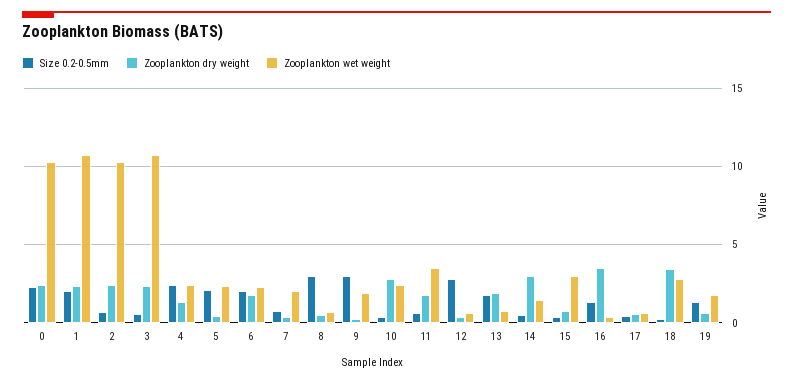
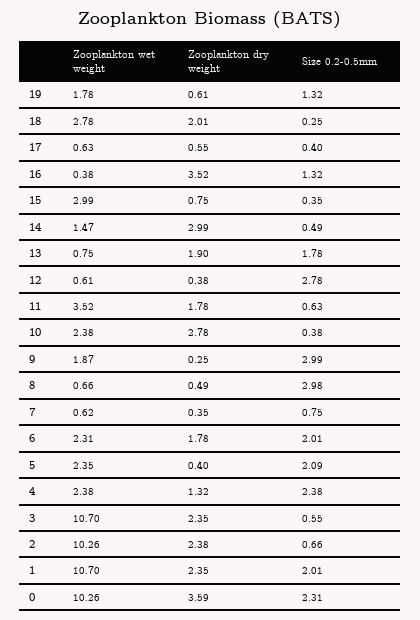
  {
    "Size 0.2-0.5mm": {
      "0": 2.31,
      "1": 2.01,
      "2": 0.66,
      "3": 0.55,
      "4": 2.38,
      "5": 2.09,
      "6": 2.01,
      "7": 0.75,
      "8": 2.98,
      "9": 2.99,
      "10": 0.38,
      "11": 0.63,
      "12": 2.78,
      "13": 1.78,
      "14": 0.49,
      "15": 0.35,
      "16": 1.32,
      "17": 0.4,
      "18": 0.25,
      "19": 1.32
    },
    "Zooplankton dry weight": {
-     "0": 2.5,
+     "0": 3.59,
      "1": 2.35,
      "2": 2.38,
      "3": 2.35,
      "4": 1.32,
      "5": 0.4,
      "6": 1.78,
      "7": 0.35,
      "8": 0.49,
      "9": 0.25,
      "10": 2.78,
      "11": 1.78,
      "12": 0.38,
      "13": 1.9,
      "14": 2.99,
      "15": 0.75,
      "16": 3.52,
      "17": 0.55,
-     "18": 3.5,
+     "18": 2.01,
      "19": 0.61
    },
    "Zooplankton wet weight": {
      "0": 10.26,
      "1": 10.7,
      "2": 10.26,
      "3": 10.7,
      "4": 2.38,
      "5": 2.35,
      "6": 2.31,
-     "7": 2,
+     "7": 0.62,
      "8": 0.66,
      "9": 1.87,
      "10": 2.38,
      "11": 3.52,
      "12": 0.61,
      "13": 0.75,
      "14": 1.47,
      "15": 2.99,
      "16": 0.38,
      "17": 0.63,
      "18": 2.78,
      "19": 1.78
    }
  }

